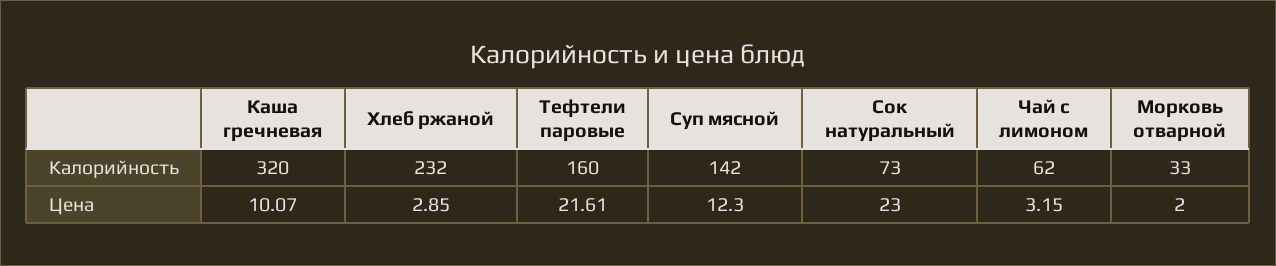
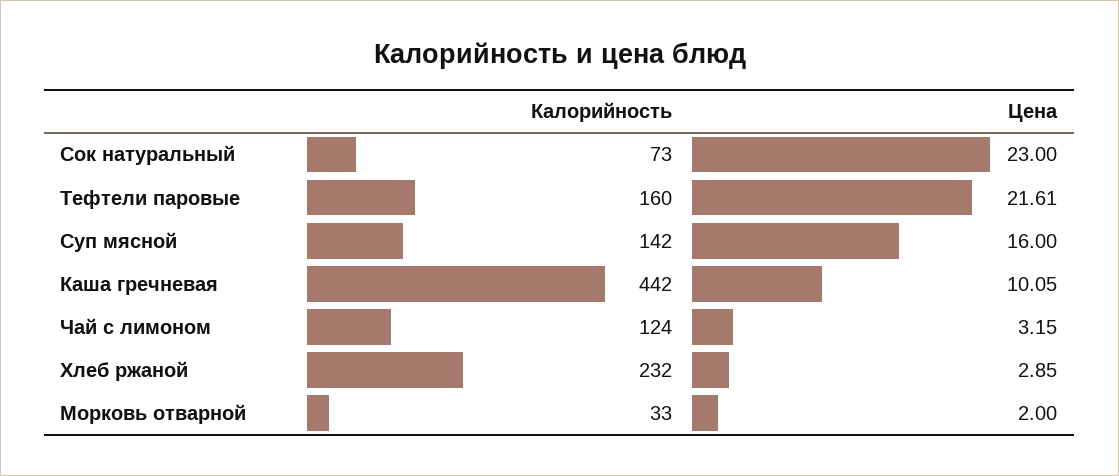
  {
    "Каша гречневая": {
-     "Калорийность": 320,
+     "Калорийность": 442,
-     "Цена": 10.07
+     "Цена": 10.05
    },
    "Хлеб ржаной": {
      "Калорийность": 232,
      "Цена": 2.85
    },
    "Тефтели паровые": {
      "Калорийность": 160,
      "Цена": 21.61
    },
    "Суп мясной": {
      "Калорийность": 142,
-     "Цена": 12.3
+     "Цена": 16
    },
    "Сок натуральный": {
      "Калорийность": 73,
      "Цена": 23
    },
    "Чай с лимоном": {
-     "Калорийность": 62,
+     "Калорийность": 124,
      "Цена": 3.15
    },
    "Морковь отварной": {
      "Калорийность": 33,
      "Цена": 2
    }
  }

